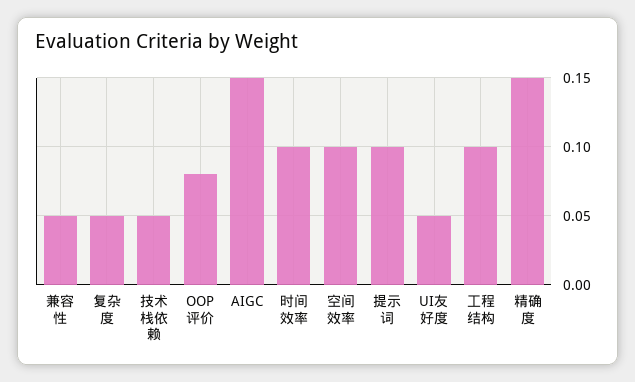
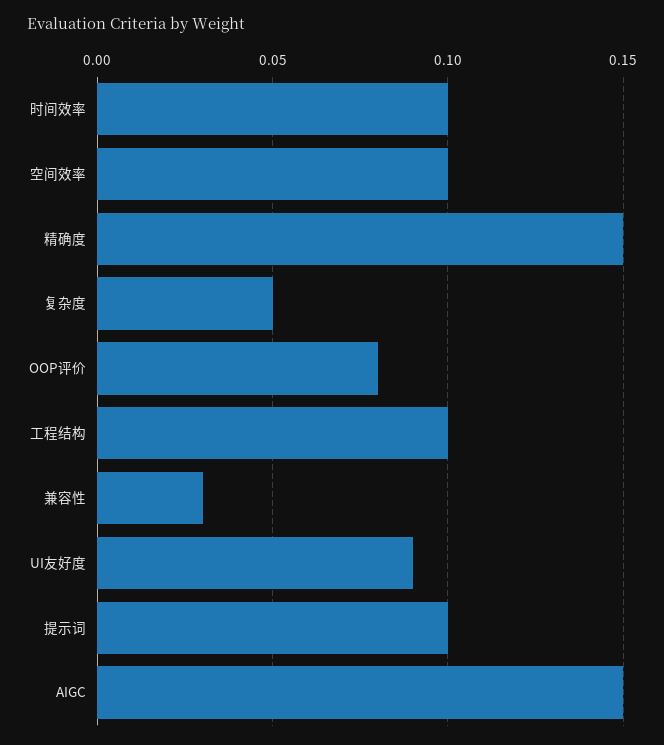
  {
-   "兼容性": 0.05,
+   "兼容性": 0.03,
    "复杂度": 0.05,
-   "技术栈依赖": 0.05,
    "OOP评价": 0.08,
    "AIGC": 0.15,
    "时间效率": 0.1,
    "空间效率": 0.1,
    "提示词": 0.1,
-   "UI友好度": 0.05,
+   "UI友好度": 0.09,
    "工程结构": 0.1,
    "精确度": 0.15
  }

